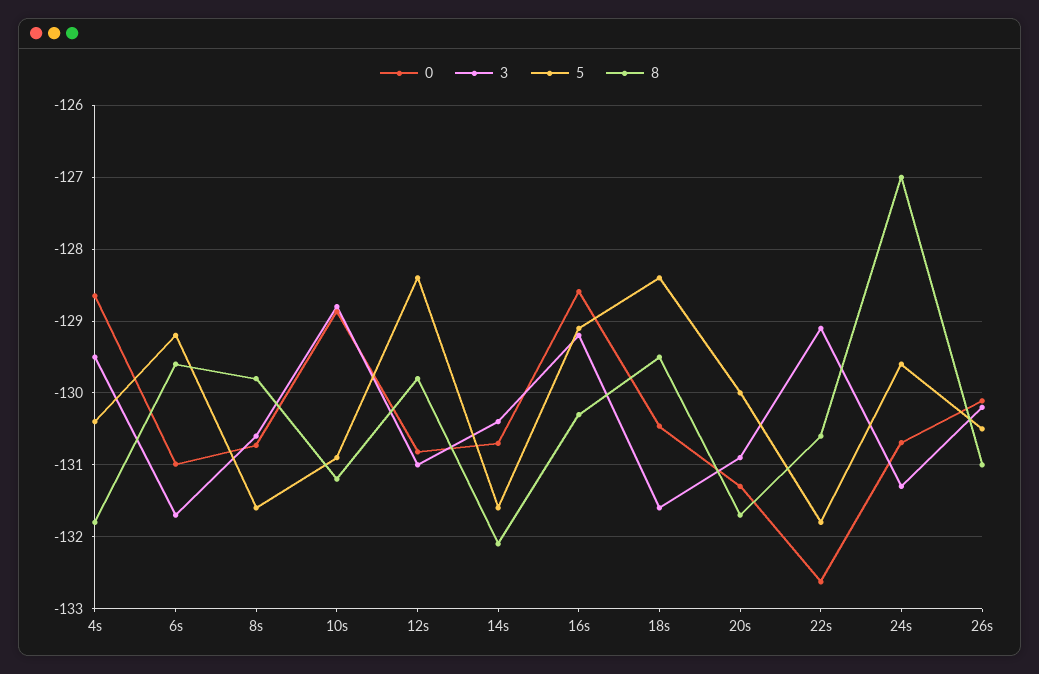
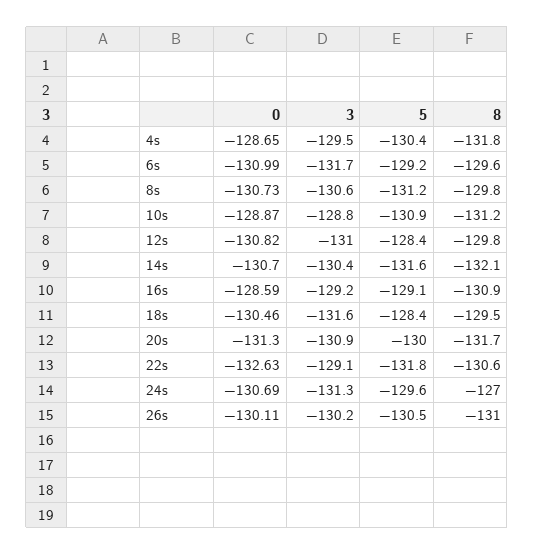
  {
    "0": {
      "4s": -128.65,
      "6s": -130.99,
      "8s": -130.73,
      "10s": -128.87,
      "12s": -130.82,
      "14s": -130.7,
      "16s": -128.59,
      "18s": -130.46,
      "20s": -131.3,
      "22s": -132.63,
      "24s": -130.69,
      "26s": -130.11
    },
    "3": {
      "4s": -129.5,
      "6s": -131.7,
      "8s": -130.6,
      "10s": -128.8,
      "12s": -131,
      "14s": -130.4,
      "16s": -129.2,
      "18s": -131.6,
      "20s": -130.9,
      "22s": -129.1,
      "24s": -131.3,
      "26s": -130.2
    },
    "5": {
      "4s": -130.4,
      "6s": -129.2,
-     "8s": -131.6,
+     "8s": -131.2,
      "10s": -130.9,
      "12s": -128.4,
      "14s": -131.6,
      "16s": -129.1,
      "18s": -128.4,
      "20s": -130,
      "22s": -131.8,
      "24s": -129.6,
      "26s": -130.5
    },
    "8": {
      "4s": -131.8,
      "6s": -129.6,
      "8s": -129.8,
      "10s": -131.2,
      "12s": -129.8,
      "14s": -132.1,
-     "16s": -130.3,
+     "16s": -130.9,
      "18s": -129.5,
      "20s": -131.7,
      "22s": -130.6,
      "24s": -127,
      "26s": -131
    }
  }

